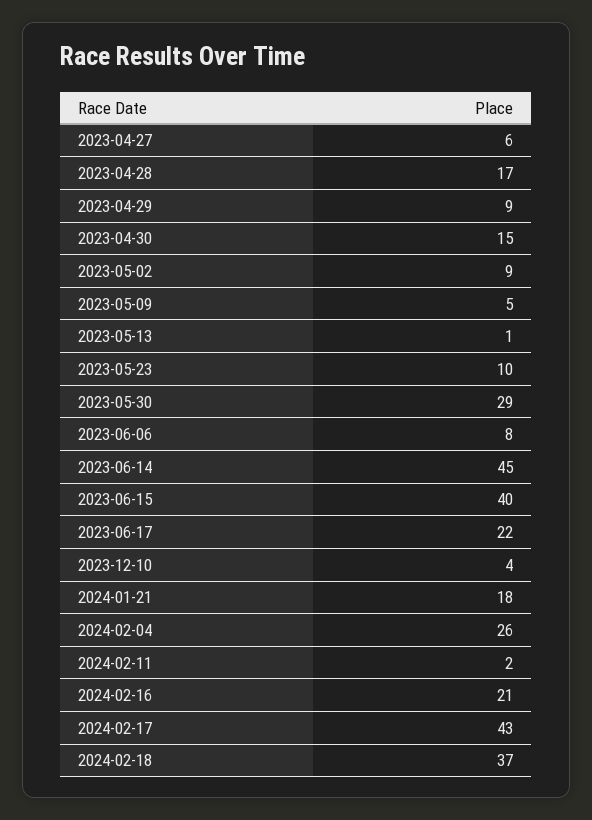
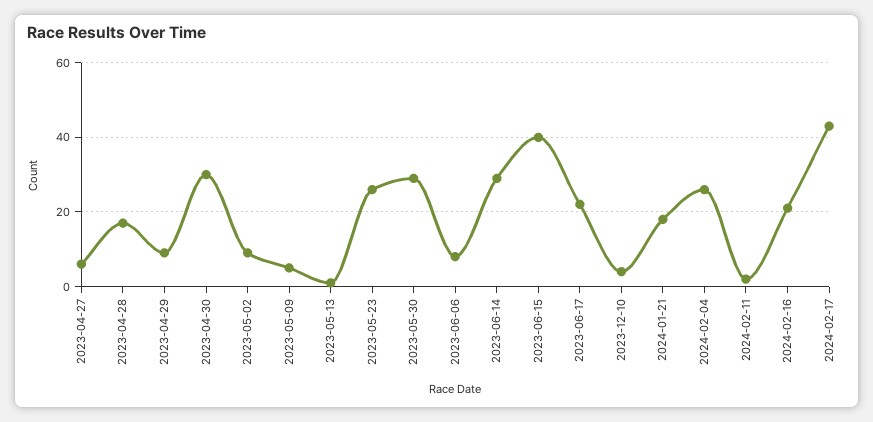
  {
    "2023-04-27": 6,
    "2023-04-28": 17,
    "2023-04-29": 9,
-   "2023-04-30": 15,
+   "2023-04-30": 30,
    "2023-05-02": 9,
    "2023-05-09": 5,
    "2023-05-13": 1,
-   "2023-05-23": 10,
+   "2023-05-23": 25,
    "2023-05-30": 29,
    "2023-06-06": 8,
-   "2023-06-14": 45,
+   "2023-06-14": 30,
    "2023-06-15": 40,
    "2023-06-17": 22,
    "2023-12-10": 4,
    "2024-01-21": 18,
    "2024-02-04": 26,
    "2024-02-11": 2,
    "2024-02-16": 21,
-   "2024-02-17": 43,
+   "2024-02-17": 43
-   "2024-02-18": 37
  }

